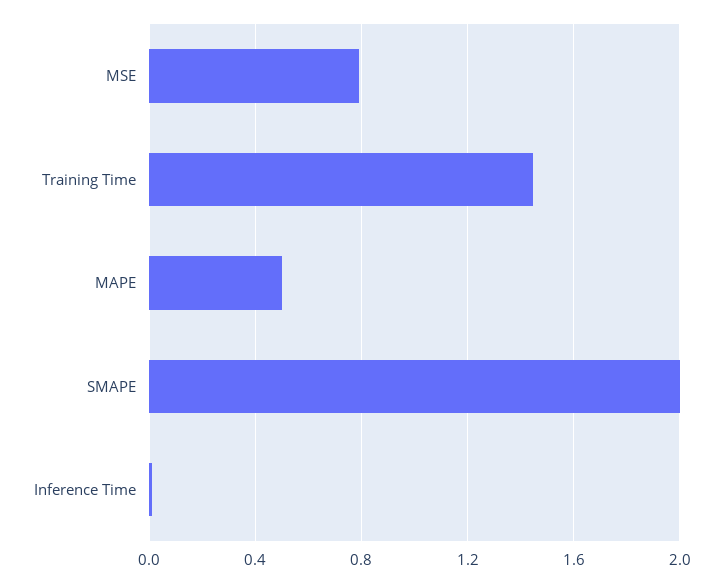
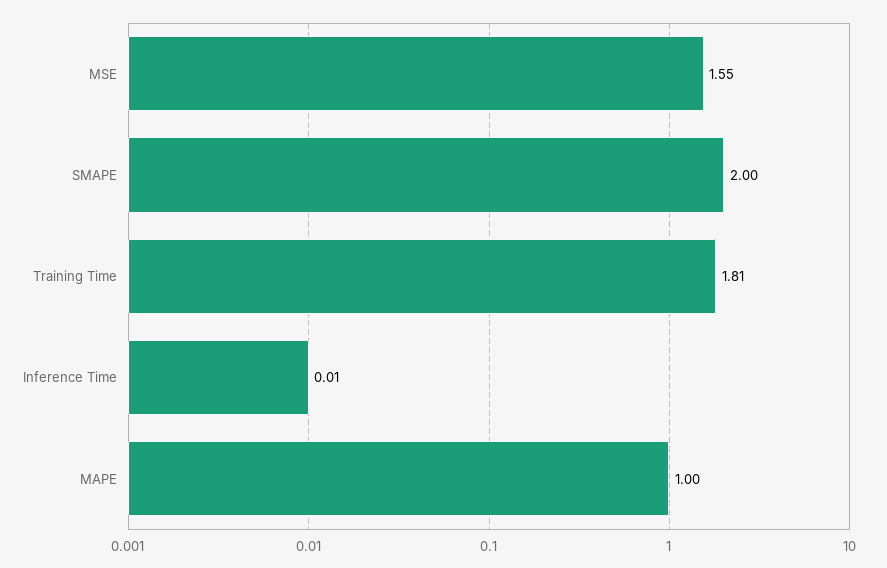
  {
-   "MSE": 0.8,
+   "MSE": 1.55,
-   "Training Time": 1.45,
+   "Training Time": 1.81,
-   "MAPE": 0.5,
+   "MAPE": 1,
    "SMAPE": 2,
    "Inference Time": 0.01
  }

